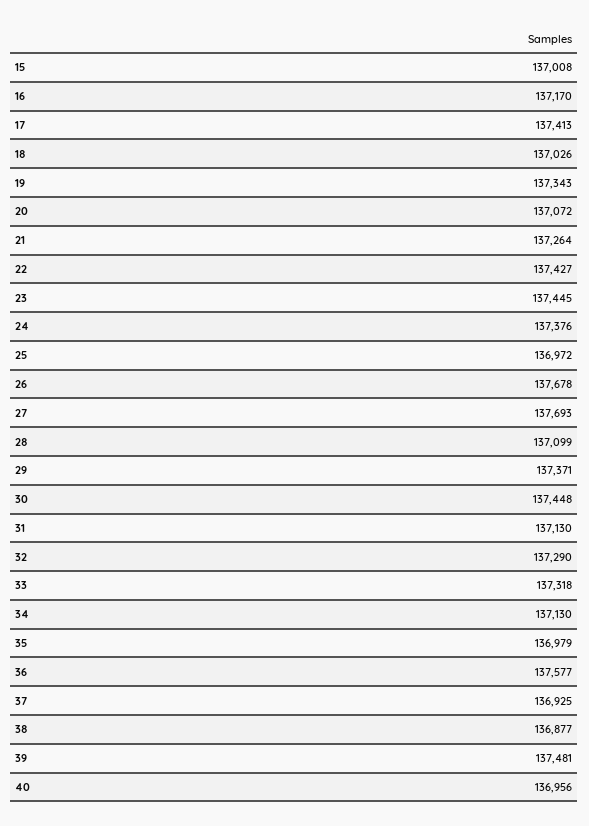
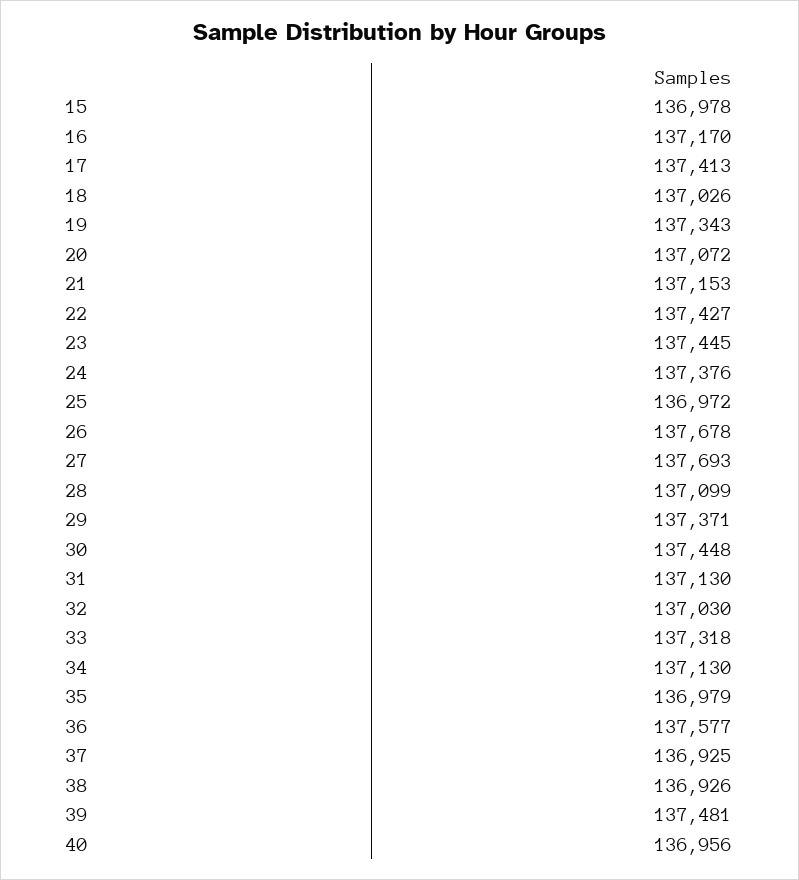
  {
-   "15": 137008,
+   "15": 136978,
    "16": 137170,
    "17": 137413,
    "18": 137026,
    "19": 137343,
    "20": 137072,
-   "21": 137264,
+   "21": 137153,
    "22": 137427,
    "23": 137445,
    "24": 137376,
    "25": 136972,
    "26": 137678,
    "27": 137693,
    "28": 137099,
    "29": 137371,
    "30": 137448,
    "31": 137130,
-   "32": 137290,
+   "32": 137030,
    "33": 137318,
    "34": 137130,
    "35": 136979,
    "36": 137577,
    "37": 136925,
-   "38": 136877,
+   "38": 136926,
    "39": 137481,
    "40": 136956
  }

